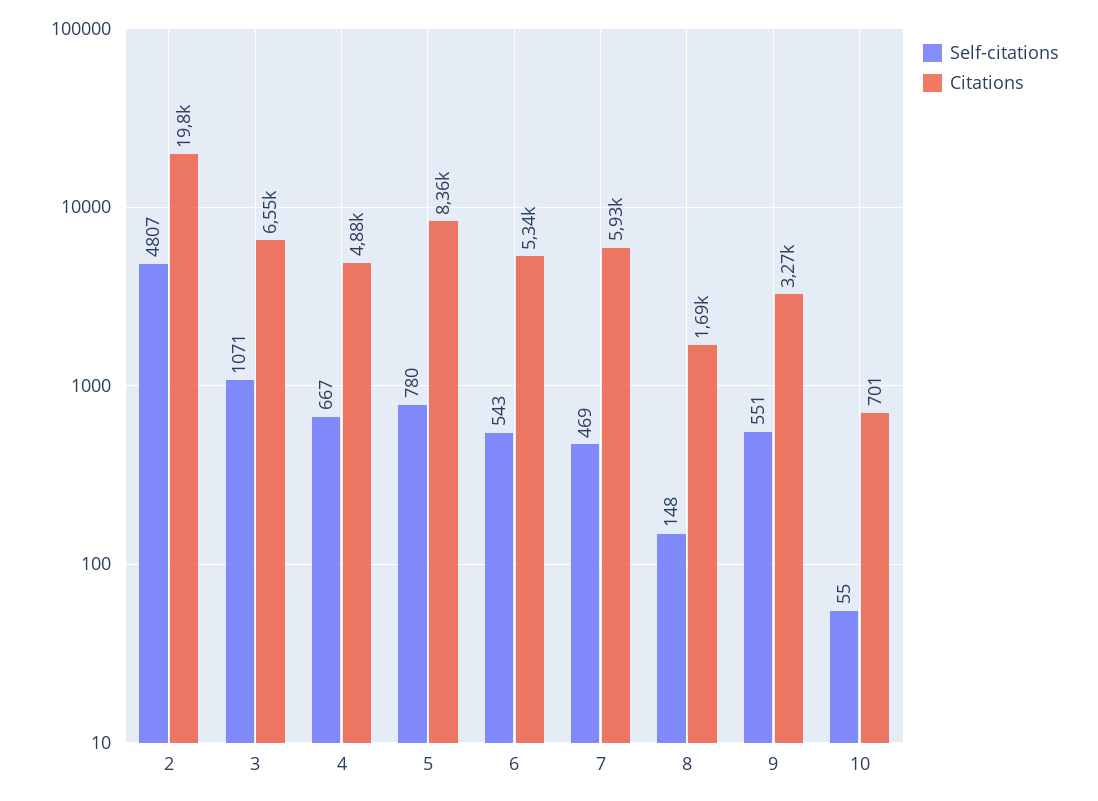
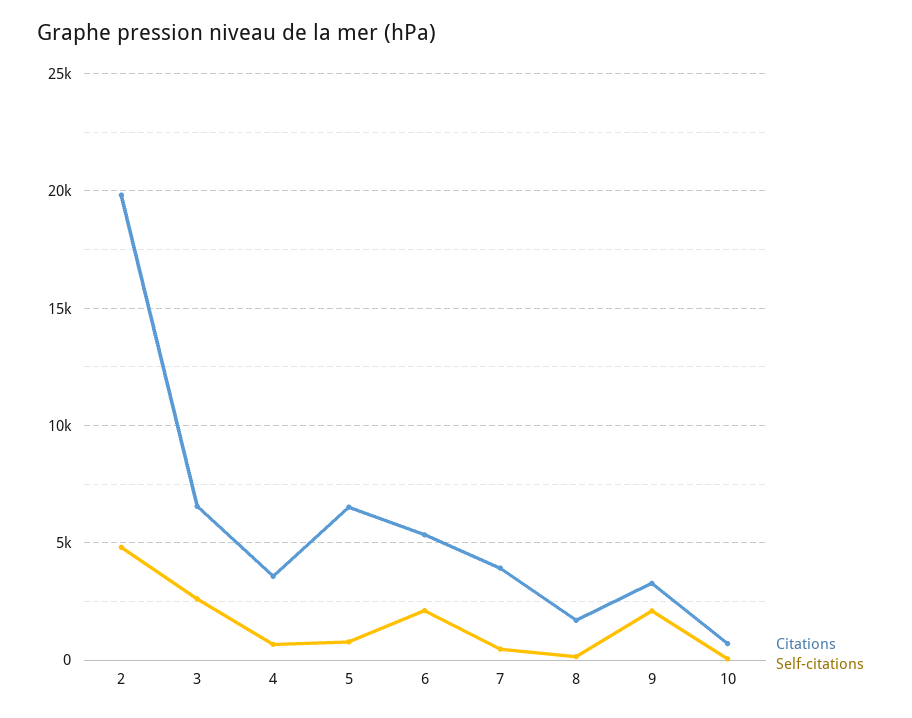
  {
    "Self-citations": {
      "2": 4807,
-     "3": 1071,
+     "3": 2500,
      "4": 667,
      "5": 780,
-     "6": 543,
+     "6": 2000,
      "7": 469,
      "8": 148,
-     "9": 551,
+     "9": 2000,
      "10": 55
    },
    "Citations": {
      "2": 19800,
      "3": 6550,
-     "4": 4880,
+     "4": 3500,
-     "5": 8360,
+     "5": 6500,
      "6": 5340,
-     "7": 5930,
+     "7": 4000,
      "8": 1690,
      "9": 3270,
      "10": 701
    }
  }

